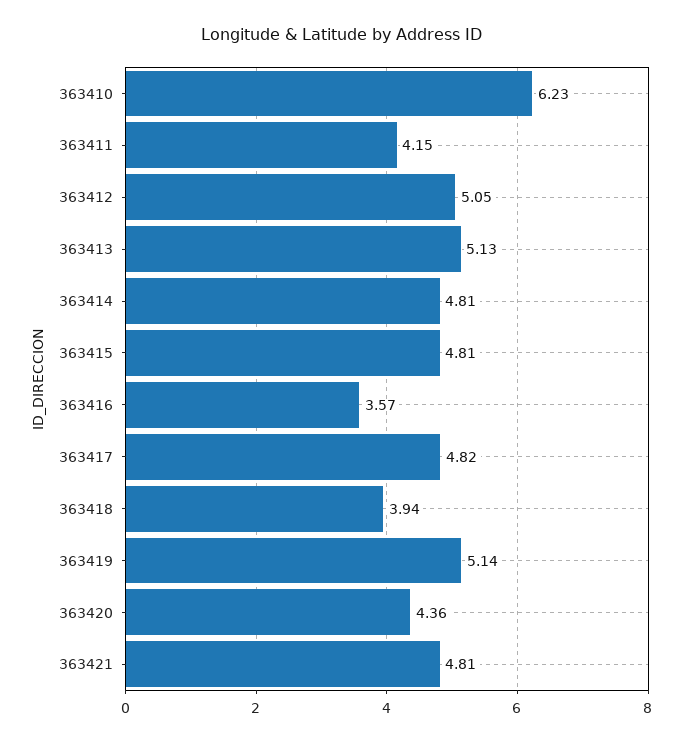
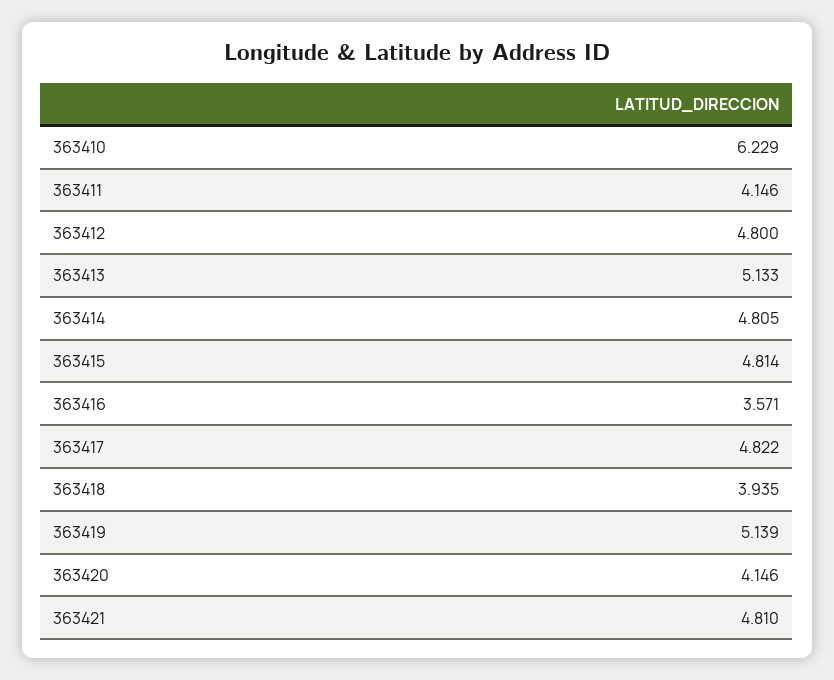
  {
    "363410": 6.229,
    "363411": 4.146,
-   "363412": 5.05,
+   "363412": 4.8,
    "363413": 5.133,
    "363414": 4.805,
    "363415": 4.814,
    "363416": 3.571,
    "363417": 4.822,
    "363418": 3.935,
    "363419": 5.139,
-   "363420": 4.36,
+   "363420": 4.146,
    "363421": 4.81
  }

